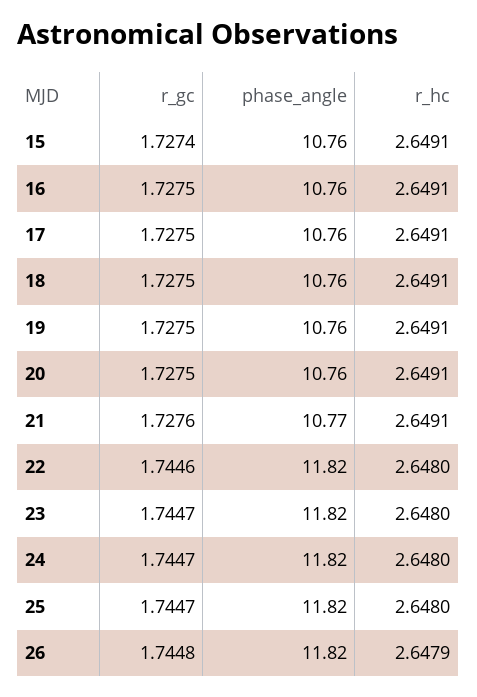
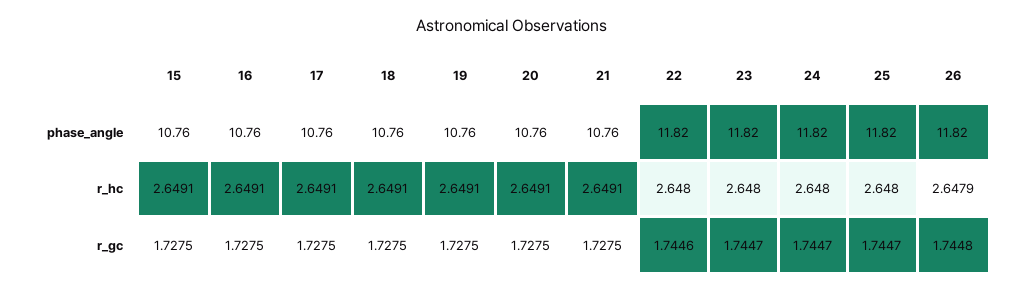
  {
    "r_gc": {
-     "15": 1.7274,
+     "15": 1.7275,
      "16": 1.7275,
      "17": 1.7275,
      "18": 1.7275,
      "19": 1.7275,
      "20": 1.7275,
-     "21": 1.7276,
+     "21": 1.7275,
      "22": 1.7446,
      "23": 1.7447,
      "24": 1.7447,
      "25": 1.7447,
      "26": 1.7448
    },
    "phase_angle": {
      "15": 10.76,
      "16": 10.76,
      "17": 10.76,
      "18": 10.76,
      "19": 10.76,
      "20": 10.76,
-     "21": 10.77,
+     "21": 10.76,
      "22": 11.82,
      "23": 11.82,
      "24": 11.82,
      "25": 11.82,
      "26": 11.82
    },
    "r_hc": {
      "15": 2.6491,
      "16": 2.6491,
      "17": 2.6491,
      "18": 2.6491,
      "19": 2.6491,
      "20": 2.6491,
      "21": 2.6491,
      "22": 2.648,
      "23": 2.648,
      "24": 2.648,
      "25": 2.648,
      "26": 2.6479
    }
  }

